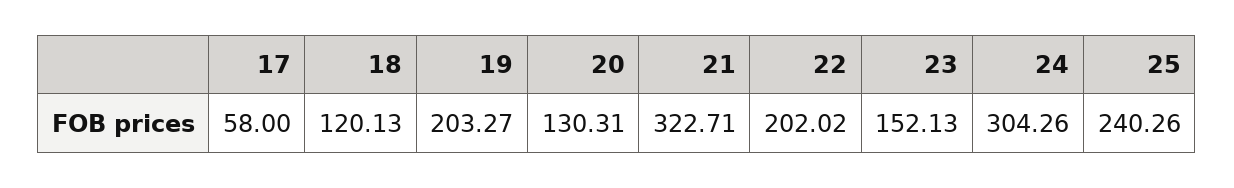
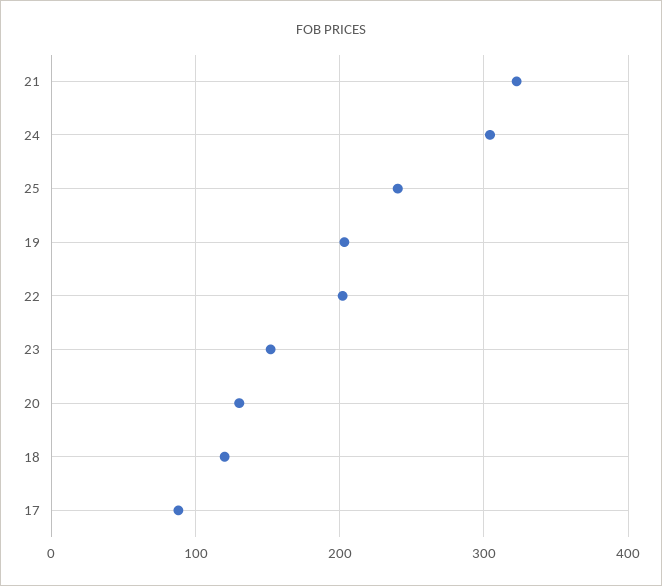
  {
-   "17": 58,
+   "17": 90,
    "18": 120.13,
    "19": 203.27,
    "20": 130.31,
    "21": 322.71,
    "22": 202.02,
    "23": 152.13,
    "24": 304.26,
    "25": 240.26
  }

